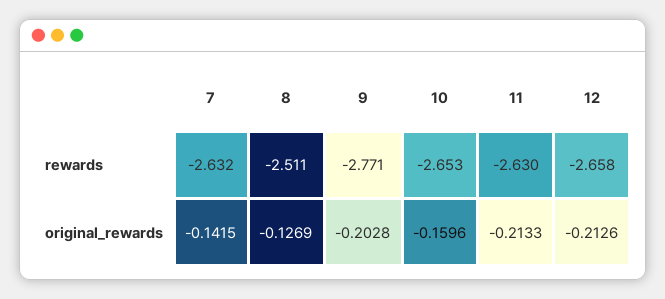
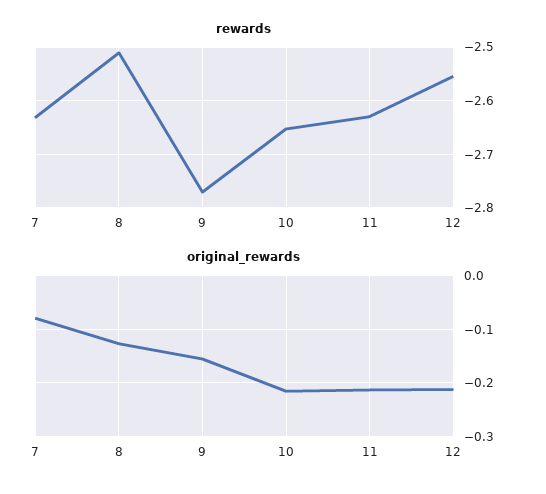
  {
    "rewards": {
      "7": -2.632,
      "8": -2.511,
      "9": -2.771,
      "10": -2.653,
      "11": -2.63,
-     "12": -2.658
+     "12": -2.56
    },
    "original_rewards": {
-     "7": -0.1415,
+     "7": -0.08,
      "8": -0.1269,
-     "9": -0.2028,
+     "9": -0.16,
-     "10": -0.1596,
+     "10": -0.22,
      "11": -0.2133,
      "12": -0.2126
    }
  }

